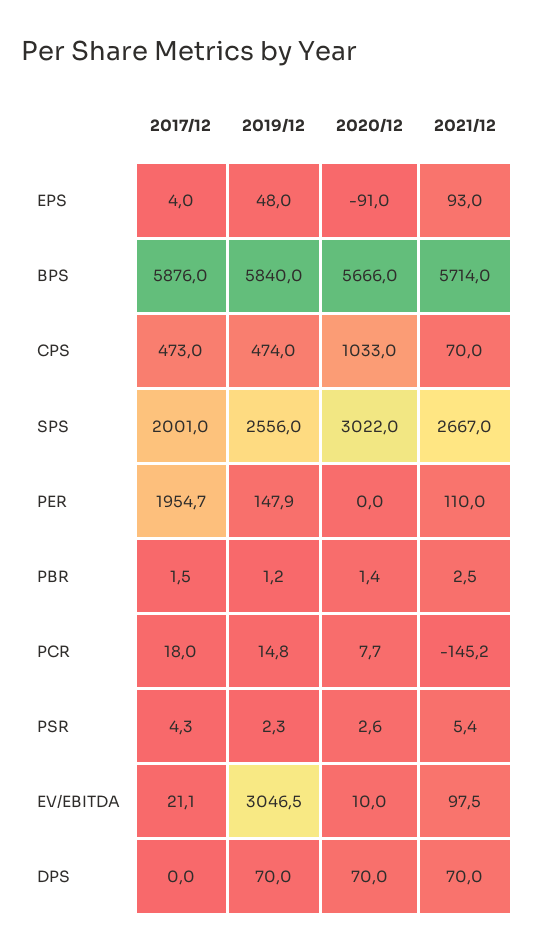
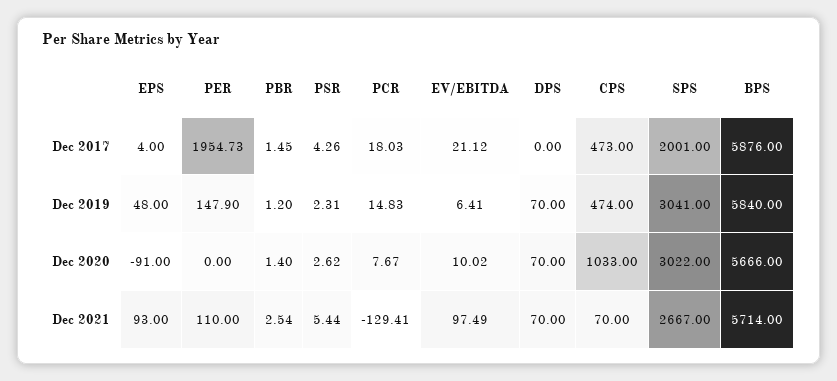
  {
    "2017/12": {
      "EPS": 4,
      "BPS": 5876,
      "CPS": 473,
      "SPS": 2001,
      "PER": 1954.73,
      "PBR": 1.45,
      "PCR": 18.03,
      "PSR": 4.26,
      "EV/EBITDA": 21.12,
      "DPS": 0
    },
    "2019/12": {
      "EPS": 48,
      "BPS": 5840,
      "CPS": 474,
-     "SPS": 2556,
+     "SPS": 3041,
      "PER": 147.9,
      "PBR": 1.2,
      "PCR": 14.83,
      "PSR": 2.31,
-     "EV/EBITDA": 3046.5,
+     "EV/EBITDA": 6.41,
      "DPS": 70
    },
    "2020/12": {
      "EPS": -91,
      "BPS": 5666,
      "CPS": 1033,
      "SPS": 3022,
      "PER": 0,
      "PBR": 1.4,
      "PCR": 7.67,
      "PSR": 2.62,
      "EV/EBITDA": 10.02,
      "DPS": 70
    },
    "2021/12": {
      "EPS": 93,
      "BPS": 5714,
      "CPS": 70,
      "SPS": 2667,
      "PER": 110,
      "PBR": 2.54,
-     "PCR": -145.2,
+     "PCR": -129.41,
      "PSR": 5.44,
      "EV/EBITDA": 97.49,
      "DPS": 70
    }
  }

